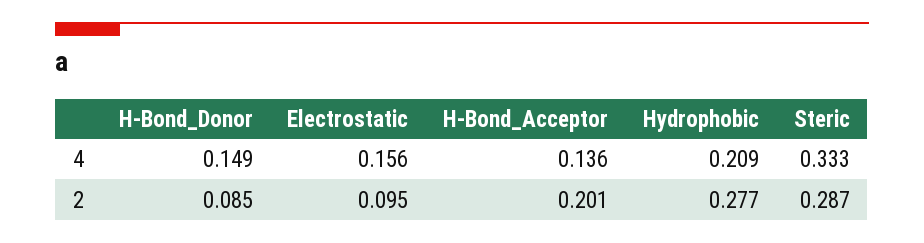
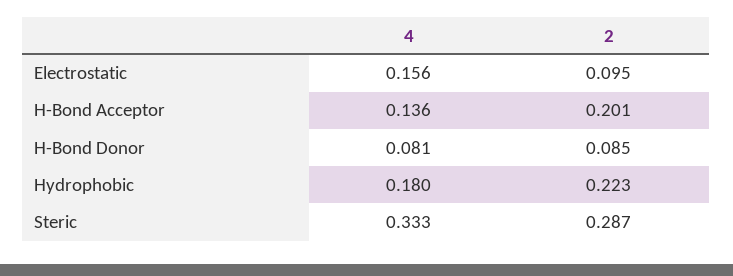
  {
    "H-Bond_Donor": {
-     "4": 0.149,
+     "4": 0.081,
      "2": 0.085
    },
    "Electrostatic": {
      "4": 0.156,
      "2": 0.095
    },
    "H-Bond_Acceptor": {
      "4": 0.136,
      "2": 0.201
    },
    "Hydrophobic": {
-     "4": 0.209,
+     "4": 0.18,
-     "2": 0.277
+     "2": 0.223
    },
    "Steric": {
      "4": 0.333,
      "2": 0.287
    }
  }

